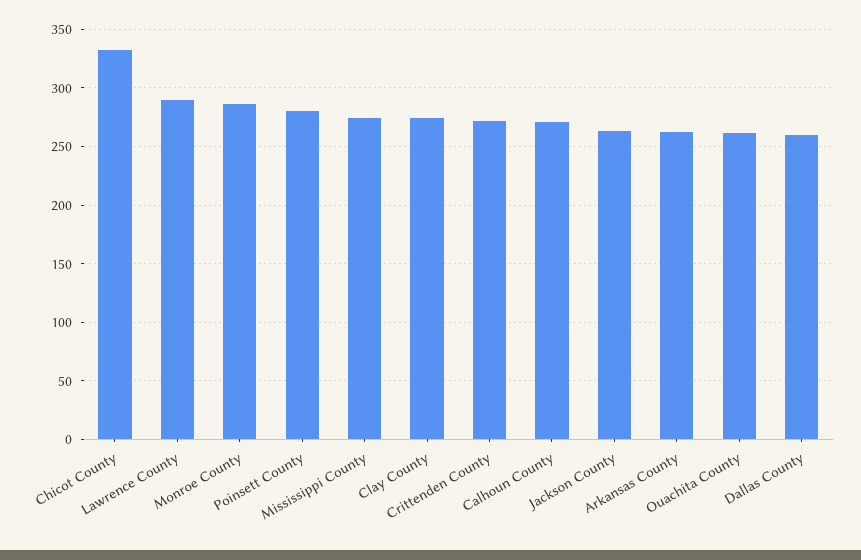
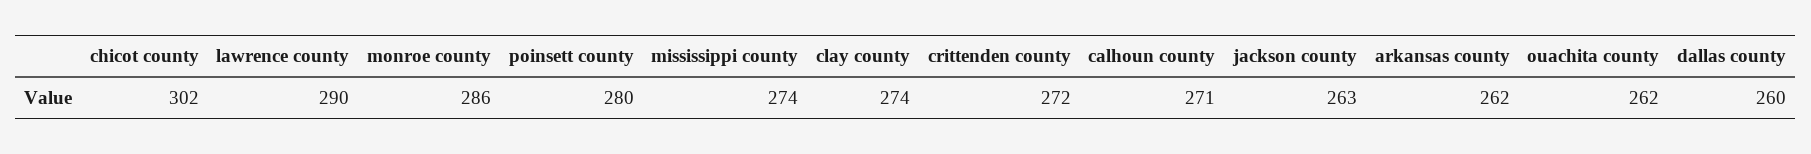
  {
-   "Chicot County": 330,
+   "Chicot County": 302,
    "Lawrence County": 290,
    "Monroe County": 286,
    "Poinsett County": 280,
    "Mississippi County": 274,
    "Clay County": 274,
    "Crittenden County": 272,
    "Calhoun County": 271,
    "Jackson County": 263,
    "Arkansas County": 262,
    "Ouachita County": 262,
    "Dallas County": 260
  }

